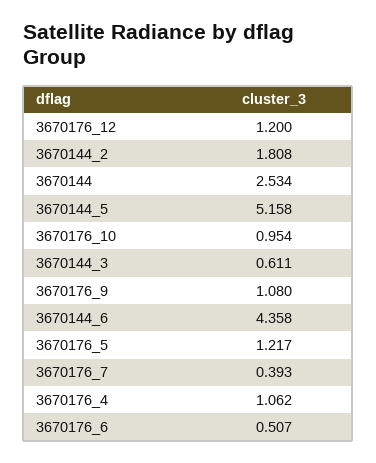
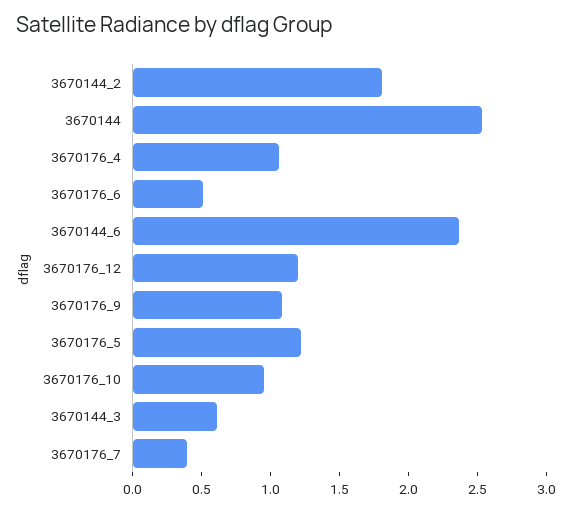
  {
    "3670176_12": 1.2,
    "3670144_2": 1.808,
    "3670144": 2.534,
-   "3670144_5": 5.158,
    "3670176_10": 0.954,
    "3670144_3": 0.611,
    "3670176_9": 1.08,
-   "3670144_6": 4.358,
+   "3670144_6": 2.4,
    "3670176_5": 1.217,
    "3670176_7": 0.393,
    "3670176_4": 1.062,
    "3670176_6": 0.507
  }

